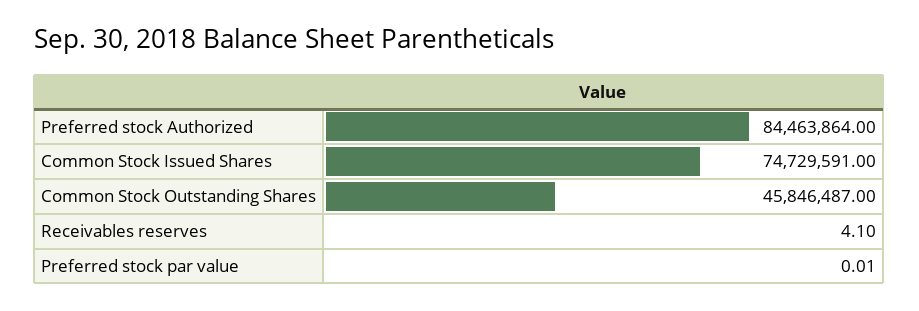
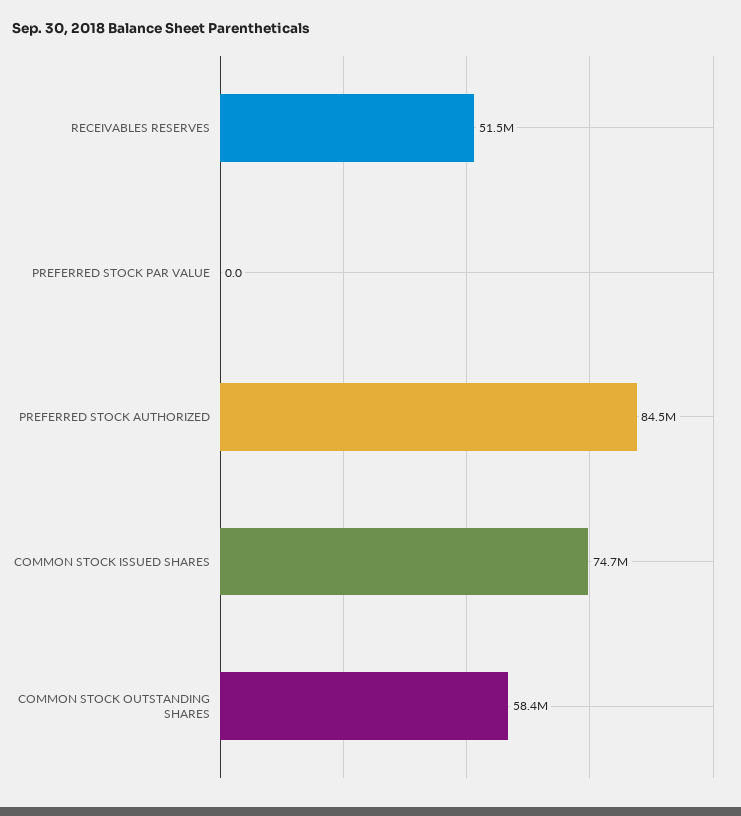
  {
    "Preferred stock Authorized": 84463864,
    "Common Stock Issued Shares": 74729591,
-   "Common Stock Outstanding Shares": 45846487,
+   "Common Stock Outstanding Shares": 58400000,
-   "Receivables reserves": 4.1,
+   "Receivables reserves": 51500000,
    "Preferred stock par value": 0.01
  }

